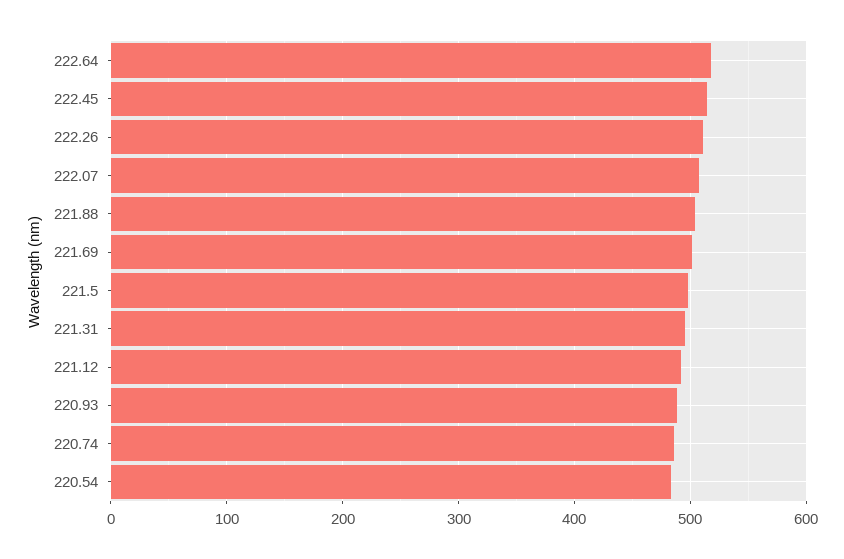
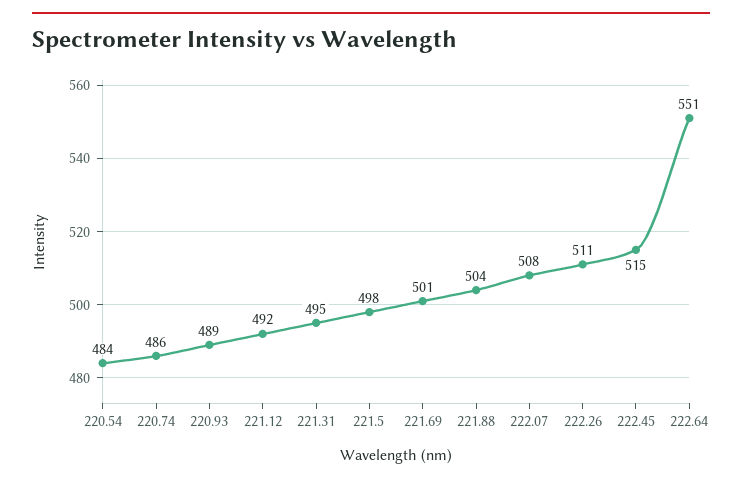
  {
-   "222.64": 520,
+   "222.64": 551,
    "222.45": 515,
    "222.26": 511,
    "222.07": 508,
    "221.88": 504,
    "221.69": 501,
    "221.5": 498,
    "221.31": 495,
    "221.12": 492,
    "220.93": 489,
    "220.74": 486,
    "220.54": 484
  }

